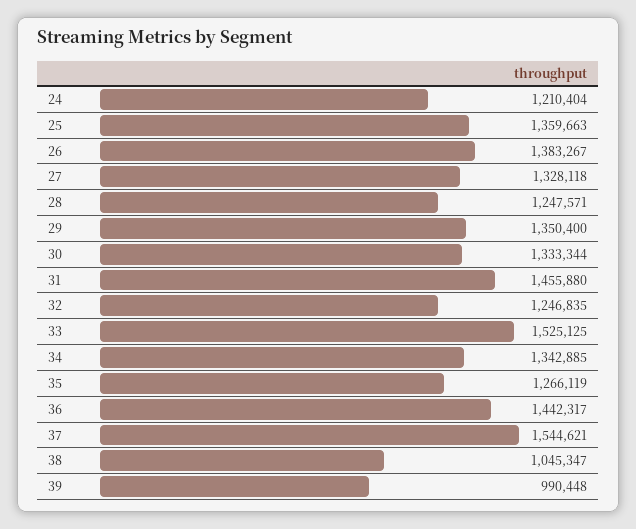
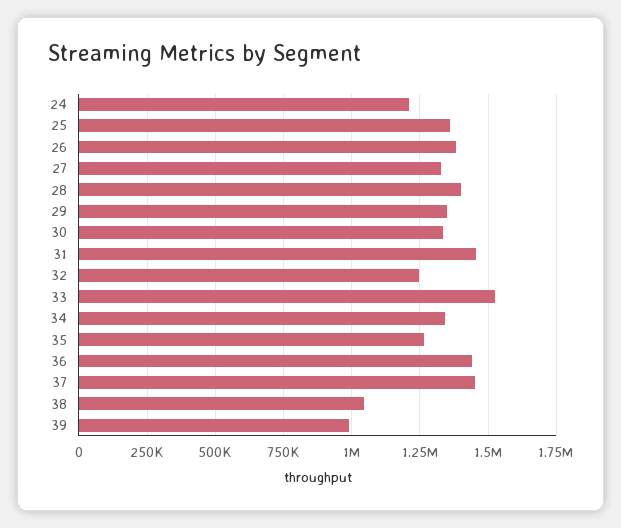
  {
    "24": 1210404,
    "25": 1359663,
    "26": 1383267,
    "27": 1328118,
-   "28": 1247571,
+   "28": 1400000,
    "29": 1350400,
    "30": 1333344,
    "31": 1455880,
    "32": 1246835,
    "33": 1525125,
    "34": 1342885,
    "35": 1266119,
    "36": 1442317,
-   "37": 1544621,
+   "37": 1450000,
    "38": 1045347,
    "39": 990448
  }

